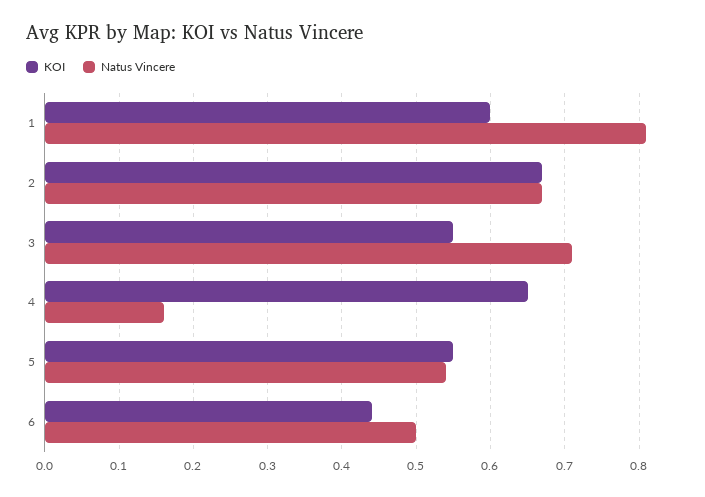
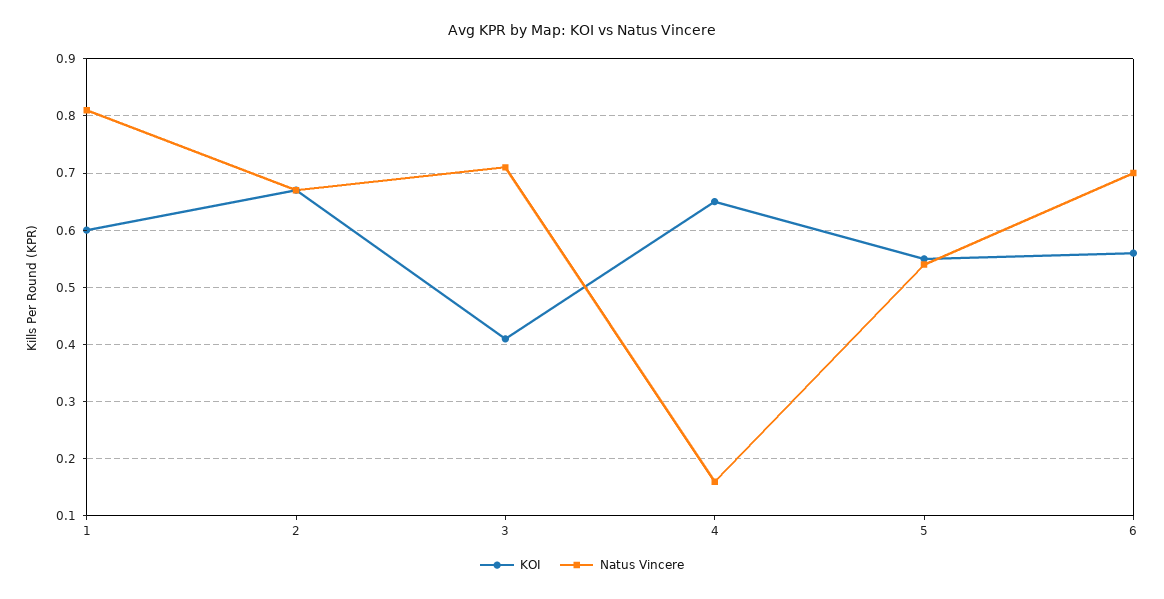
  {
    "KOI": {
      "1": 0.6,
      "2": 0.67,
-     "3": 0.55,
+     "3": 0.4,
      "4": 0.65,
      "5": 0.55,
-     "6": 0.44
+     "6": 0.55
    },
    "Natus Vincere": {
      "1": 0.81,
      "2": 0.67,
      "3": 0.71,
      "4": 0.16,
      "5": 0.54,
-     "6": 0.5
+     "6": 0.7
    }
  }

